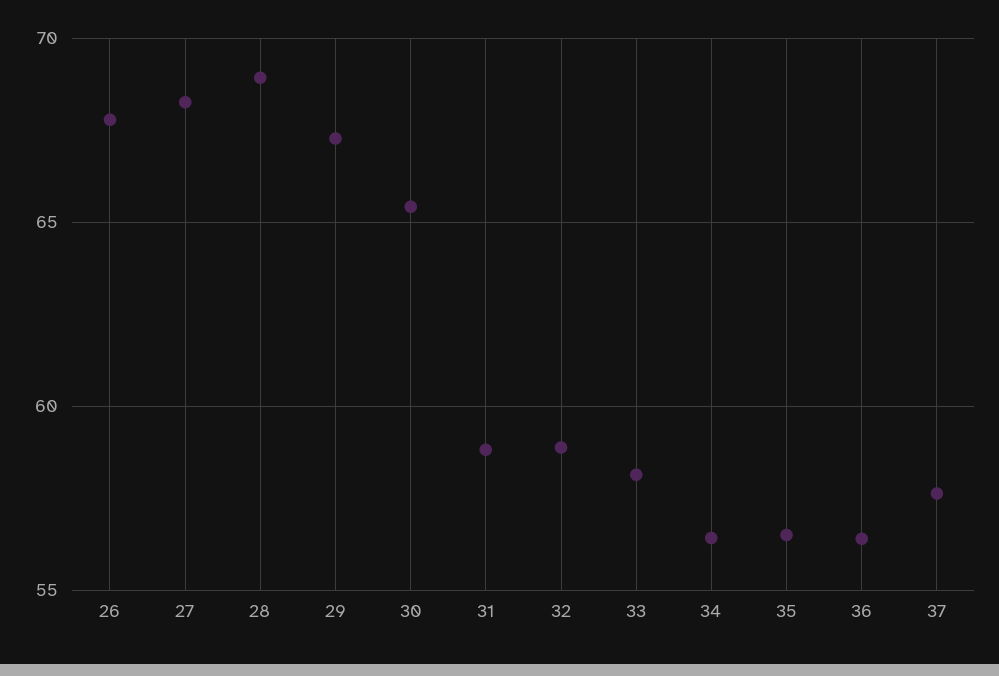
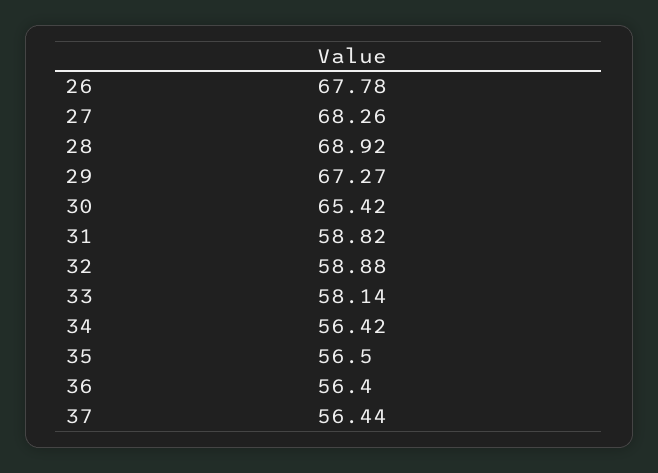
  {
    "26": 67.78,
    "27": 68.26,
    "28": 68.92,
    "29": 67.27,
    "30": 65.42,
    "31": 58.82,
    "32": 58.88,
    "33": 58.14,
    "34": 56.42,
    "35": 56.5,
    "36": 56.4,
-   "37": 57.5
+   "37": 56.44
  }

